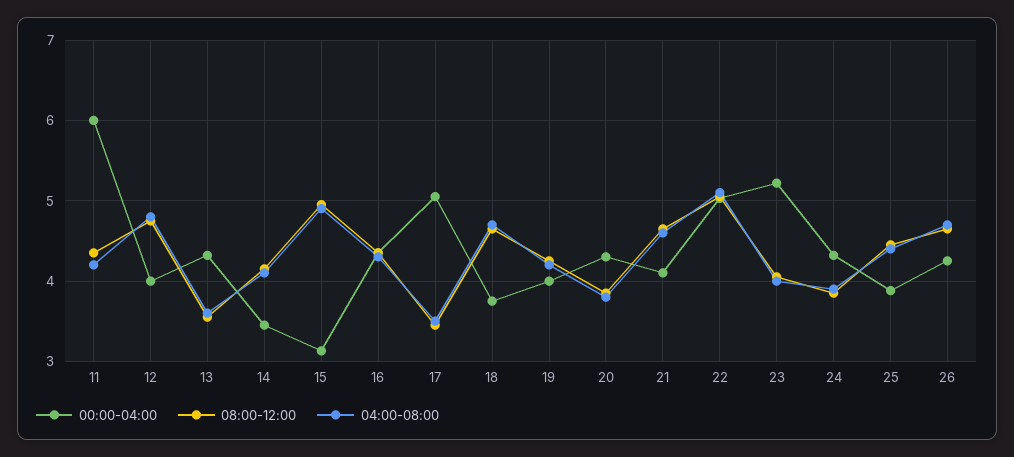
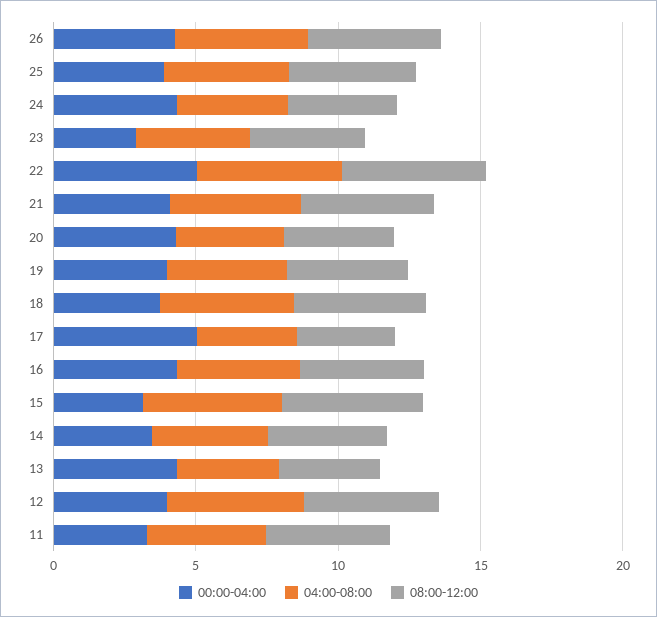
  {
    "00:00-04:00": {
-     "11": 6,
+     "11": 3,
      "12": 4,
      "13": 4.3,
      "14": 3.5,
      "15": 3.1,
      "16": 4.4,
      "17": 5.1,
      "18": 3.8,
      "19": 4,
      "20": 4.3,
      "21": 4.1,
      "22": 5,
-     "23": 5.2,
+     "23": 3,
      "24": 4.3,
      "25": 3.9,
      "26": 4.3
    },
    "08:00-12:00": {
      "11": 4.4,
      "12": 4.8,
      "13": 3.6,
      "14": 4.2,
      "15": 5,
      "16": 4.4,
      "17": 3.5,
      "18": 4.7,
      "19": 4.3,
      "20": 3.9,
      "21": 4.7,
      "22": 5.1,
      "23": 4.1,
      "24": 3.9,
      "25": 4.5,
      "26": 4.7
    },
    "04:00-08:00": {
      "11": 4.2,
      "12": 4.8,
      "13": 3.6,
      "14": 4.1,
      "15": 4.9,
      "16": 4.3,
      "17": 3.5,
      "18": 4.7,
      "19": 4.2,
      "20": 3.8,
      "21": 4.6,
      "22": 5.1,
      "23": 4,
      "24": 3.9,
      "25": 4.4,
      "26": 4.7
    }
  }

